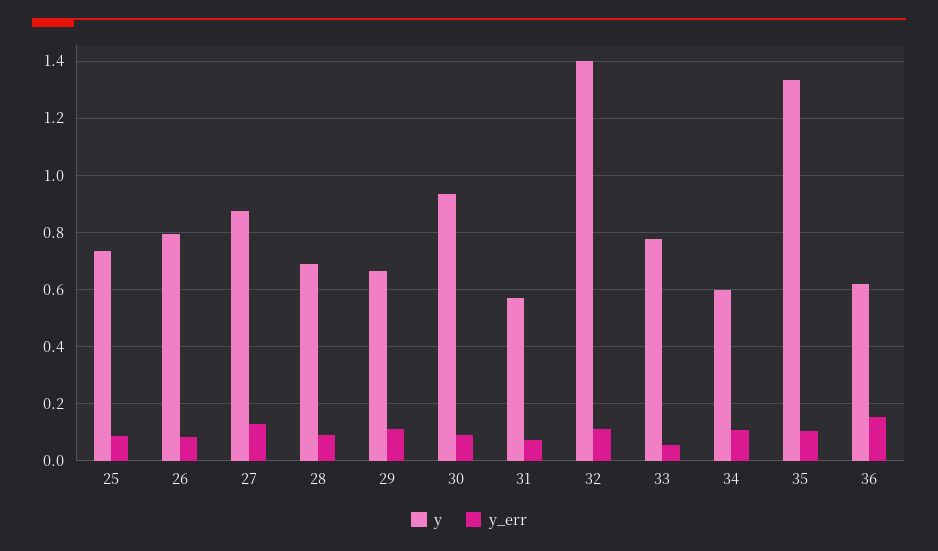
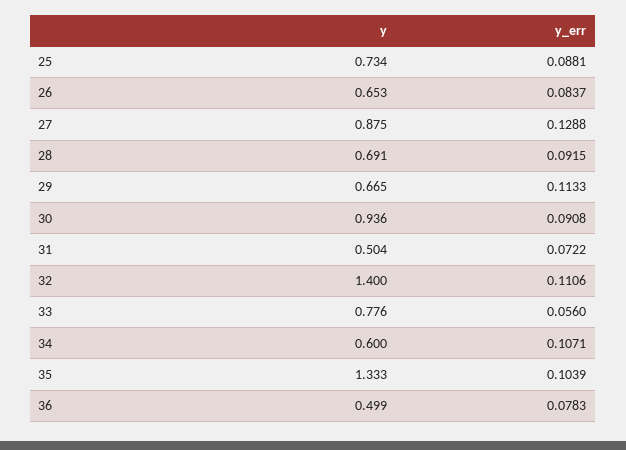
  {
    "y": {
      "25": 0.734,
-     "26": 0.8,
+     "26": 0.653,
      "27": 0.875,
      "28": 0.691,
      "29": 0.665,
      "30": 0.936,
-     "31": 0.575,
+     "31": 0.504,
      "32": 1.4,
      "33": 0.776,
      "34": 0.6,
      "35": 1.333,
-     "36": 0.625
+     "36": 0.499
    },
    "y_err": {
      "25": 0.0881,
      "26": 0.0837,
      "27": 0.1288,
      "28": 0.0915,
      "29": 0.1133,
      "30": 0.0908,
      "31": 0.0722,
      "32": 0.1106,
      "33": 0.056,
      "34": 0.1071,
      "35": 0.1039,
-     "36": 0.15
+     "36": 0.0783
    }
  }

